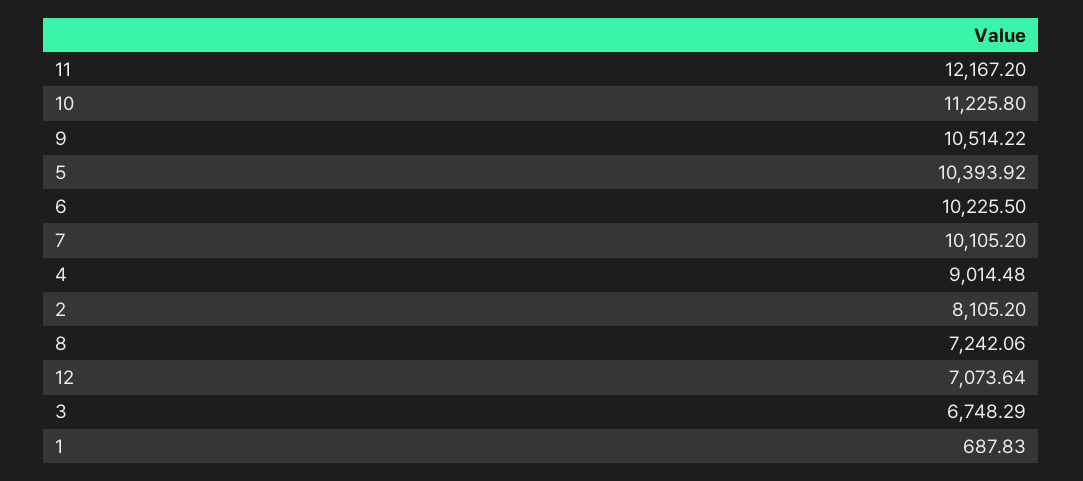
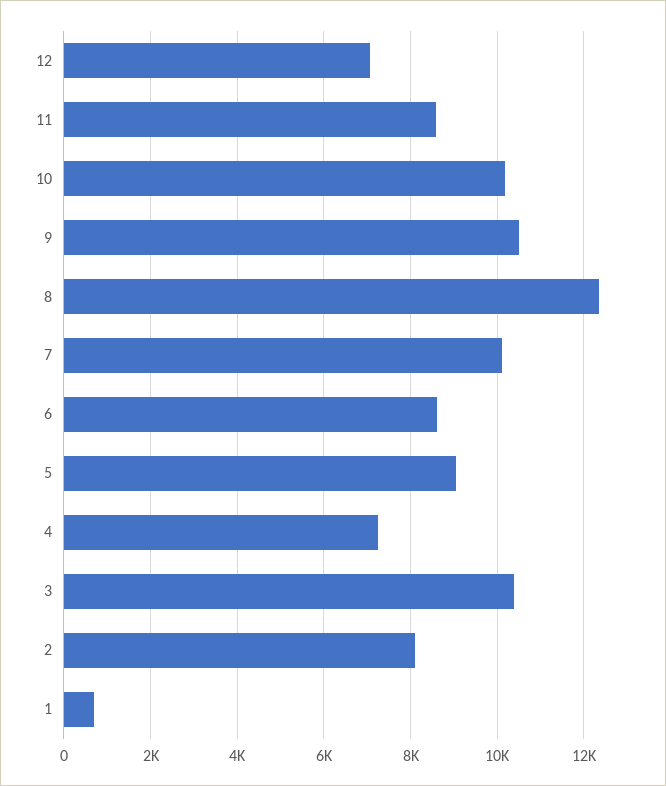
  {
-   "11": 12167.2,
+   "11": 8600,
-   "10": 11225.8,
+   "10": 10200,
    "9": 10514.22,
-   "5": 10393.92,
+   "5": 9000,
-   "6": 10225.5,
+   "6": 8600,
    "7": 10105.2,
-   "4": 9014.48,
+   "4": 7200,
    "2": 8105.2,
-   "8": 7242.06,
+   "8": 12400,
    "12": 7073.64,
-   "3": 6748.29,
+   "3": 10400,
    "1": 687.83
  }

